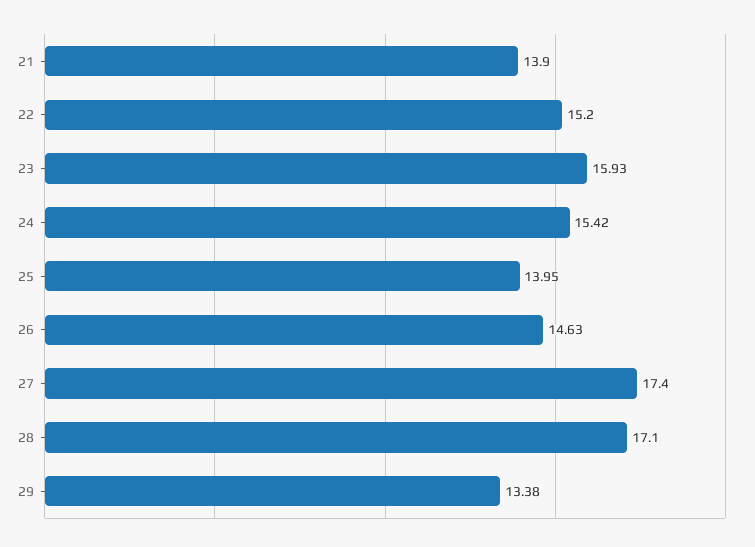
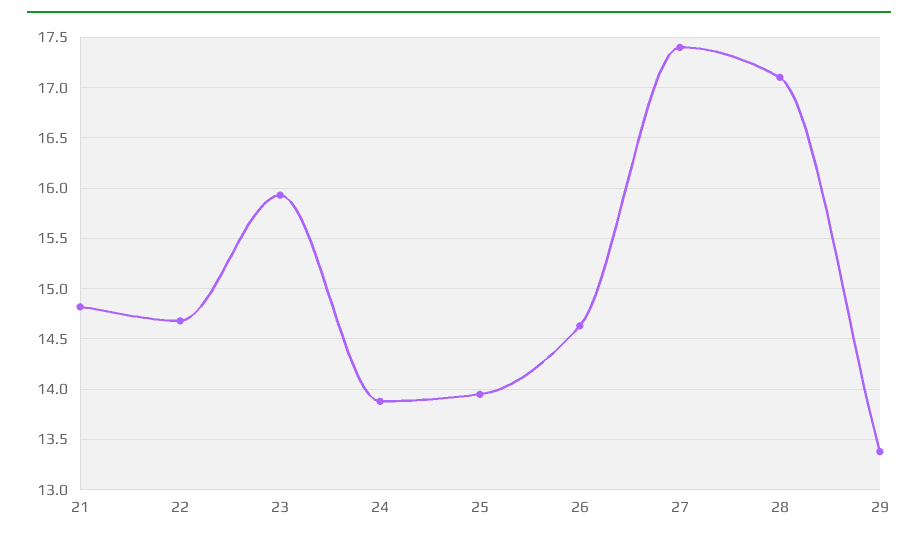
  {
-   "21": 13.9,
+   "21": 14.8,
-   "22": 15.2,
+   "22": 14.7,
    "23": 15.93,
-   "24": 15.42,
+   "24": 13.9,
    "25": 13.95,
    "26": 14.63,
    "27": 17.4,
    "28": 17.1,
    "29": 13.38
  }

